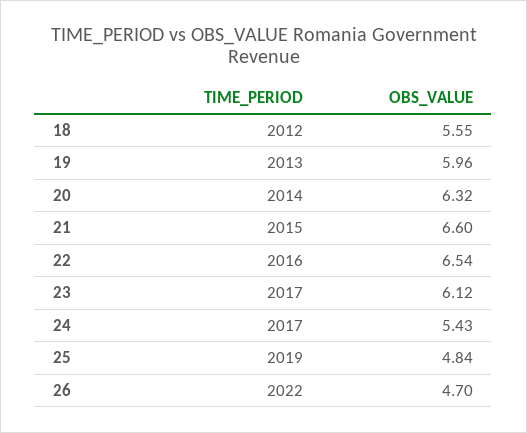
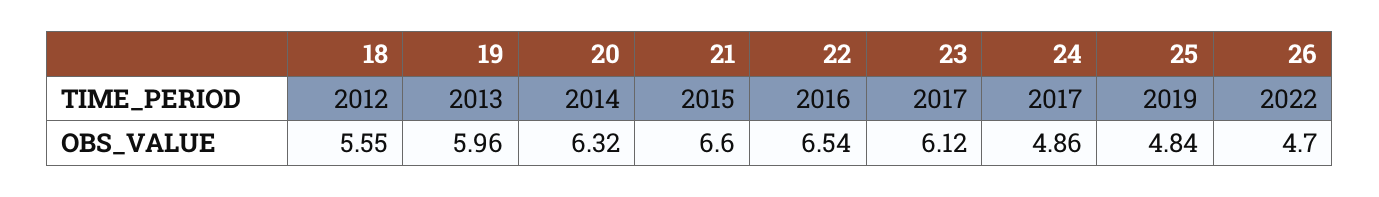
  {
    "TIME_PERIOD": {
      "18": 2012,
      "19": 2013,
      "20": 2014,
      "21": 2015,
      "22": 2016,
      "23": 2017,
      "24": 2017,
      "25": 2019,
      "26": 2022
    },
    "OBS_VALUE": {
      "18": 5.55,
      "19": 5.96,
      "20": 6.32,
      "21": 6.6,
      "22": 6.54,
      "23": 6.12,
-     "24": 5.43,
+     "24": 4.86,
      "25": 4.84,
      "26": 4.7
    }
  }

